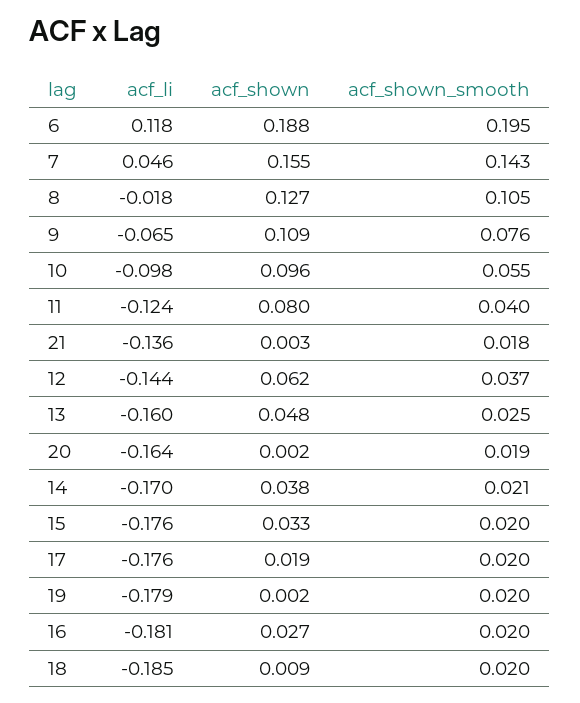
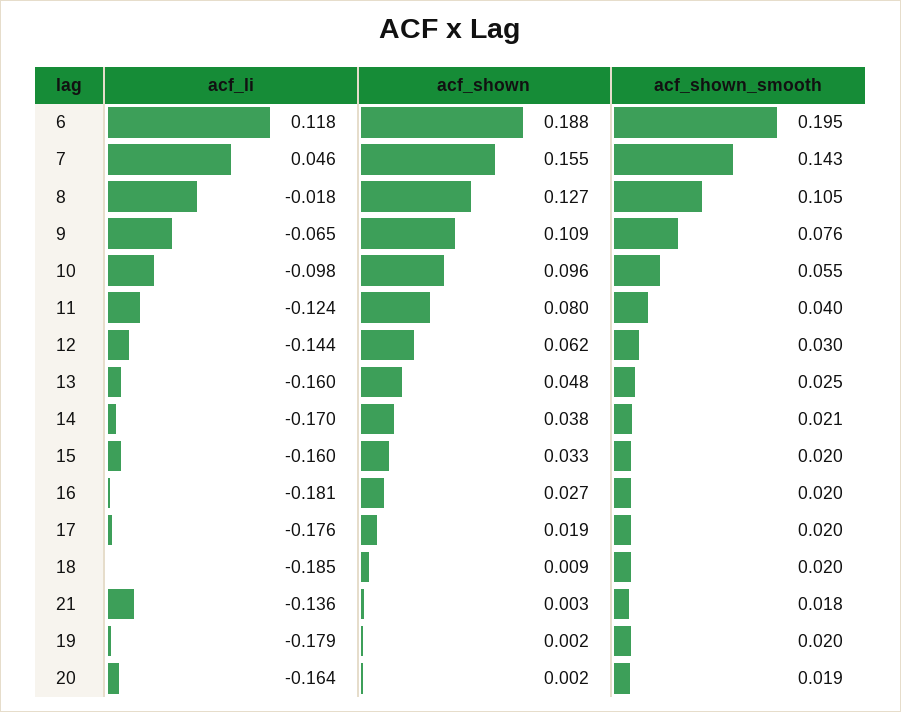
  {
    "acf_li": {
      "6": 0.118,
      "7": 0.046,
      "8": -0.018,
      "9": -0.065,
      "10": -0.098,
      "11": -0.124,
      "21": -0.136,
      "12": -0.144,
      "13": -0.16,
      "20": -0.164,
      "14": -0.17,
-     "15": -0.176,
+     "15": -0.16,
      "17": -0.176,
      "19": -0.179,
      "16": -0.181,
      "18": -0.185
    },
    "acf_shown": {
      "6": 0.188,
      "7": 0.155,
      "8": 0.127,
      "9": 0.109,
      "10": 0.096,
      "11": 0.08,
      "21": 0.003,
      "12": 0.062,
      "13": 0.048,
      "20": 0.002,
      "14": 0.038,
      "15": 0.033,
      "17": 0.019,
      "19": 0.002,
      "16": 0.027,
      "18": 0.009
    },
    "acf_shown_smooth": {
      "6": 0.195,
      "7": 0.143,
      "8": 0.105,
      "9": 0.076,
      "10": 0.055,
      "11": 0.04,
      "21": 0.018,
-     "12": 0.037,
+     "12": 0.03,
      "13": 0.025,
      "20": 0.019,
      "14": 0.021,
      "15": 0.02,
      "17": 0.02,
      "19": 0.02,
      "16": 0.02,
      "18": 0.02
    }
  }

